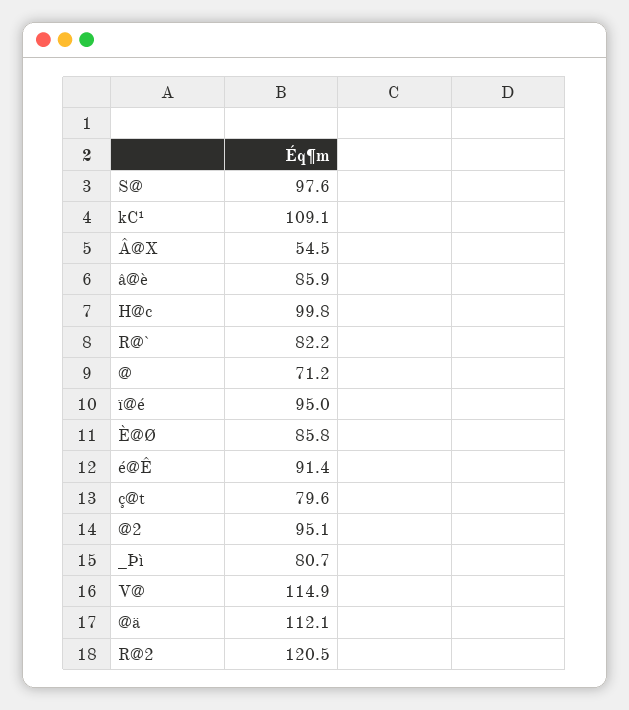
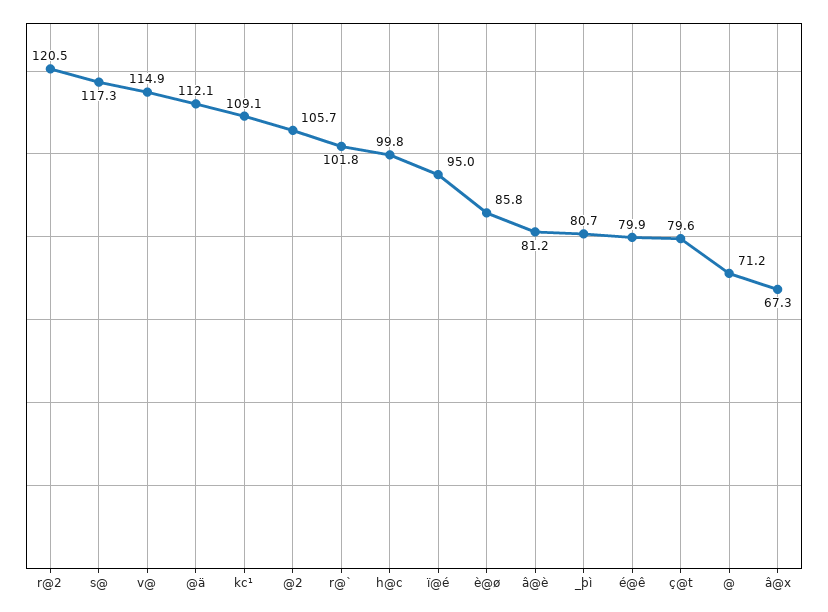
  {
-   "S@": 97.6,
+   "S@": 117.3,
    "kC¹": 109.1,
-   "Â@X": 54.5,
+   "Â@X": 67.3,
-   "â@è": 85.9,
+   "â@è": 81.2,
    "H@c": 99.8,
-   "R@`": 82.2,
+   "R@`": 101.8,
    "@": 71.2,
    "ï@é": 95,
    "È@Ø": 85.8,
-   "é@Ê": 91.4,
+   "é@Ê": 79.9,
    "ç@t": 79.6,
-   "@2": 95.1,
+   "@2": 105.7,
    "_Þì": 80.7,
    "V@": 114.9,
    "@ä": 112.1,
    "R@2": 120.5
  }

